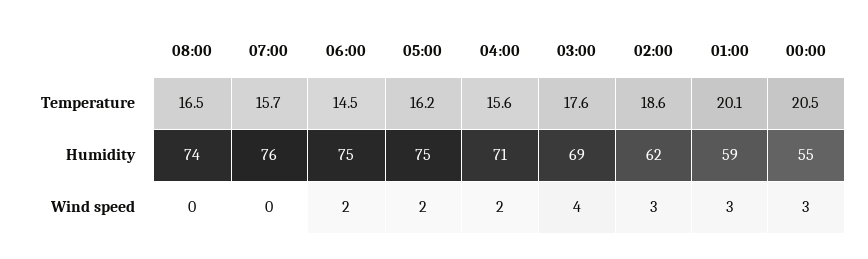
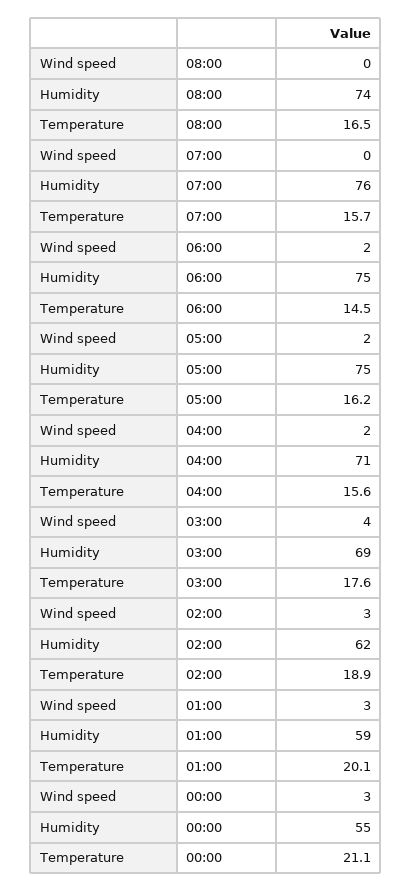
  {
    "08:00": {
      "Temperature": 16.5,
      "Humidity": 74,
      "Wind speed": 0
    },
    "07:00": {
      "Temperature": 15.7,
      "Humidity": 76,
      "Wind speed": 0
    },
    "06:00": {
      "Temperature": 14.5,
      "Humidity": 75,
      "Wind speed": 2
    },
    "05:00": {
      "Temperature": 16.2,
      "Humidity": 75,
      "Wind speed": 2
    },
    "04:00": {
      "Temperature": 15.6,
      "Humidity": 71,
      "Wind speed": 2
    },
    "03:00": {
      "Temperature": 17.6,
      "Humidity": 69,
      "Wind speed": 4
    },
    "02:00": {
-     "Temperature": 18.6,
+     "Temperature": 18.9,
      "Humidity": 62,
      "Wind speed": 3
    },
    "01:00": {
      "Temperature": 20.1,
      "Humidity": 59,
      "Wind speed": 3
    },
    "00:00": {
-     "Temperature": 20.5,
+     "Temperature": 21.1,
      "Humidity": 55,
      "Wind speed": 3
    }
  }

